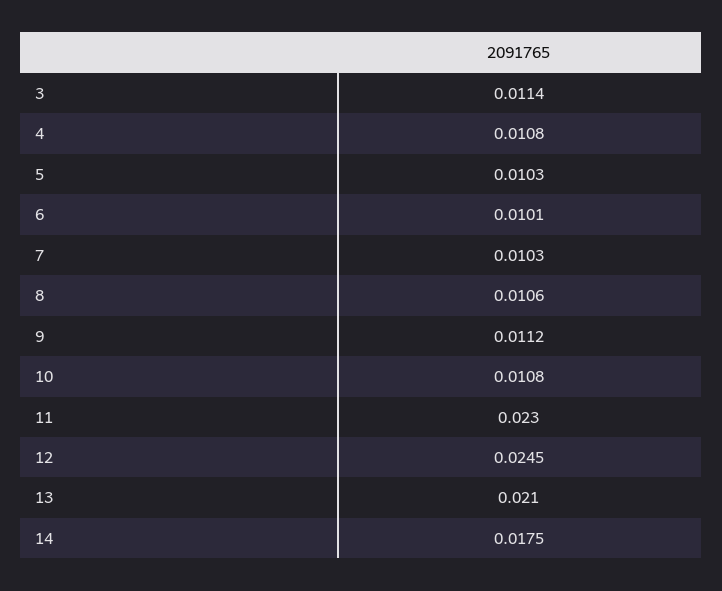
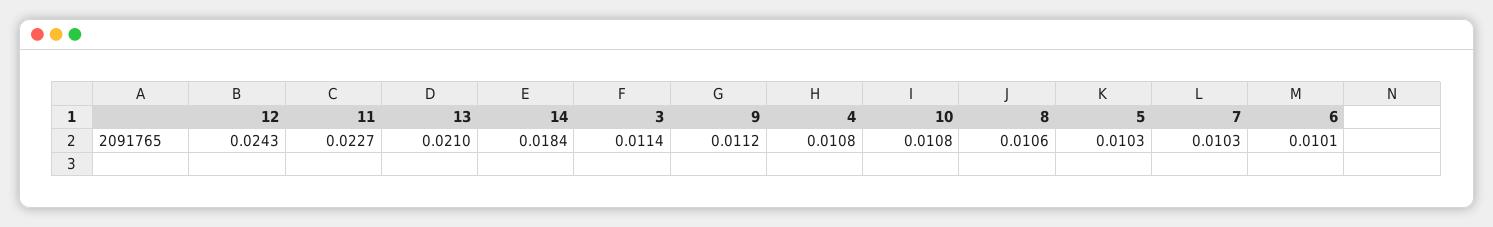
  {
    "3": 0.0114,
    "4": 0.0108,
    "5": 0.0103,
    "6": 0.0101,
    "7": 0.0103,
    "8": 0.0106,
    "9": 0.0112,
    "10": 0.0108,
-   "11": 0.023,
+   "11": 0.0227,
-   "12": 0.0245,
+   "12": 0.0243,
    "13": 0.021,
-   "14": 0.0175
+   "14": 0.0184
  }

